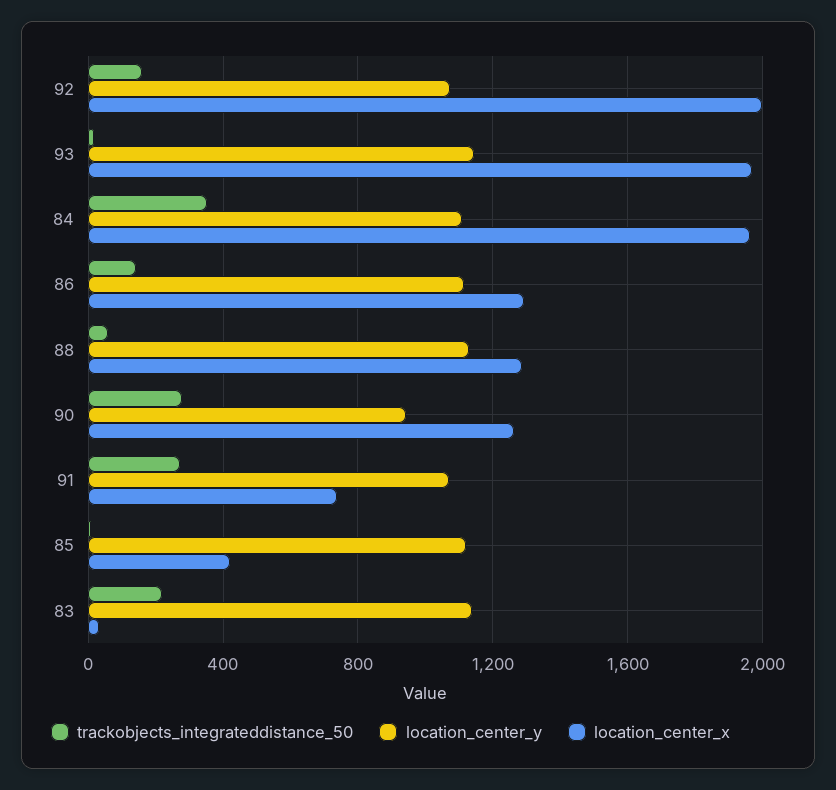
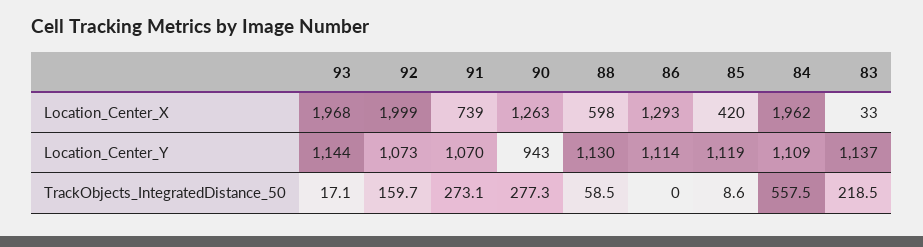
  {
    "trackobjects_integrateddistance_50": {
      "92": 159.7,
      "93": 17.1,
-     "84": 350,
+     "84": 557.5,
-     "86": 150,
+     "86": 0,
      "88": 58.5,
      "90": 277.3,
      "91": 273.1,
      "85": 8.6,
      "83": 218.5
    },
    "location_center_y": {
      "92": 1073,
      "93": 1144,
      "84": 1109,
      "86": 1114,
      "88": 1130,
      "90": 943,
      "91": 1070,
      "85": 1119,
      "83": 1137
    },
    "location_center_x": {
      "92": 1999,
      "93": 1968,
      "84": 1962,
      "86": 1293,
-     "88": 1300,
+     "88": 598,
      "90": 1263,
      "91": 739,
      "85": 420,
      "83": 33
    }
  }

